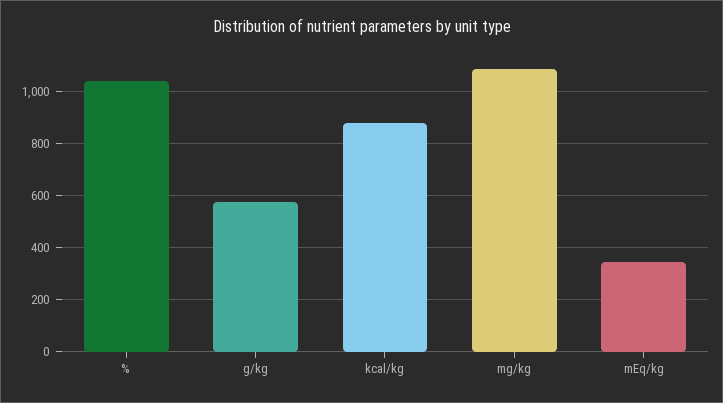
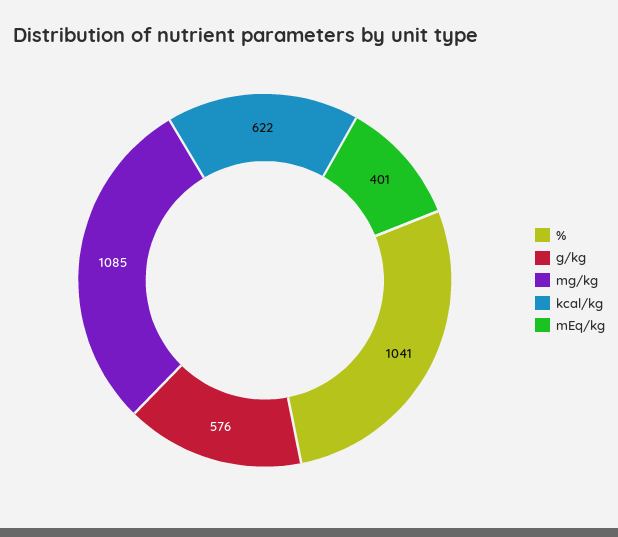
  {
    "%": 1041,
    "g/kg": 576,
-   "kcal/kg": 875,
+   "kcal/kg": 622,
    "mg/kg": 1085,
-   "mEq/kg": 350
+   "mEq/kg": 401
  }

